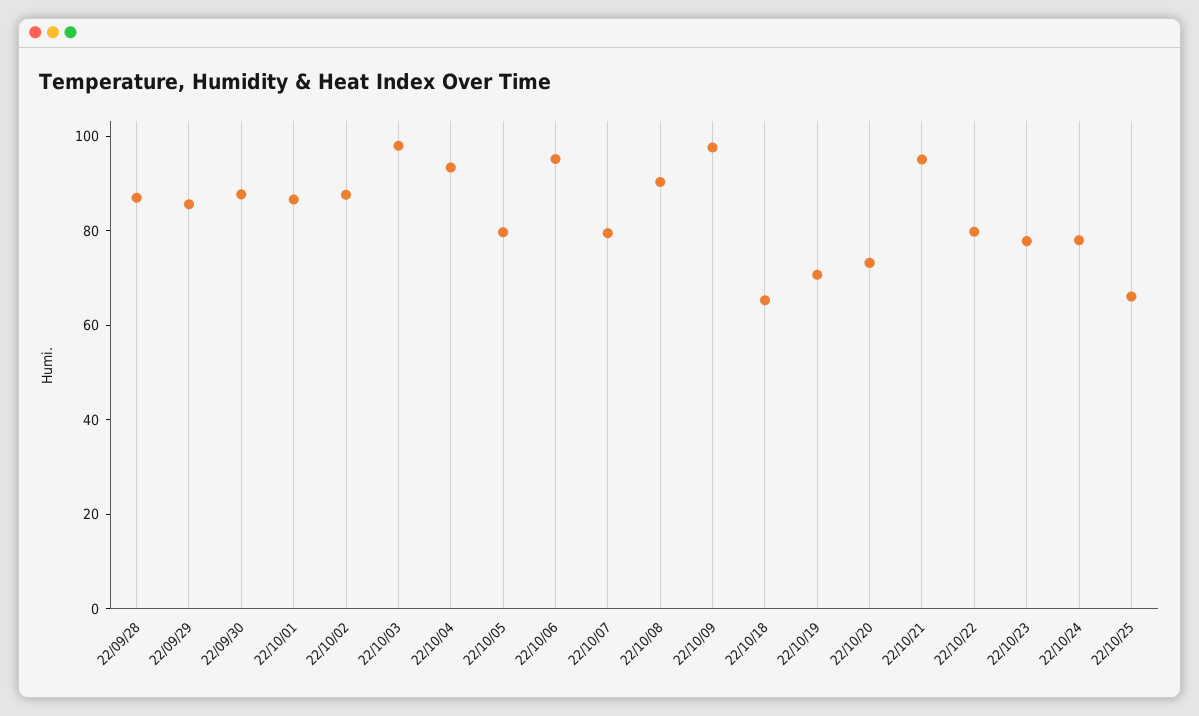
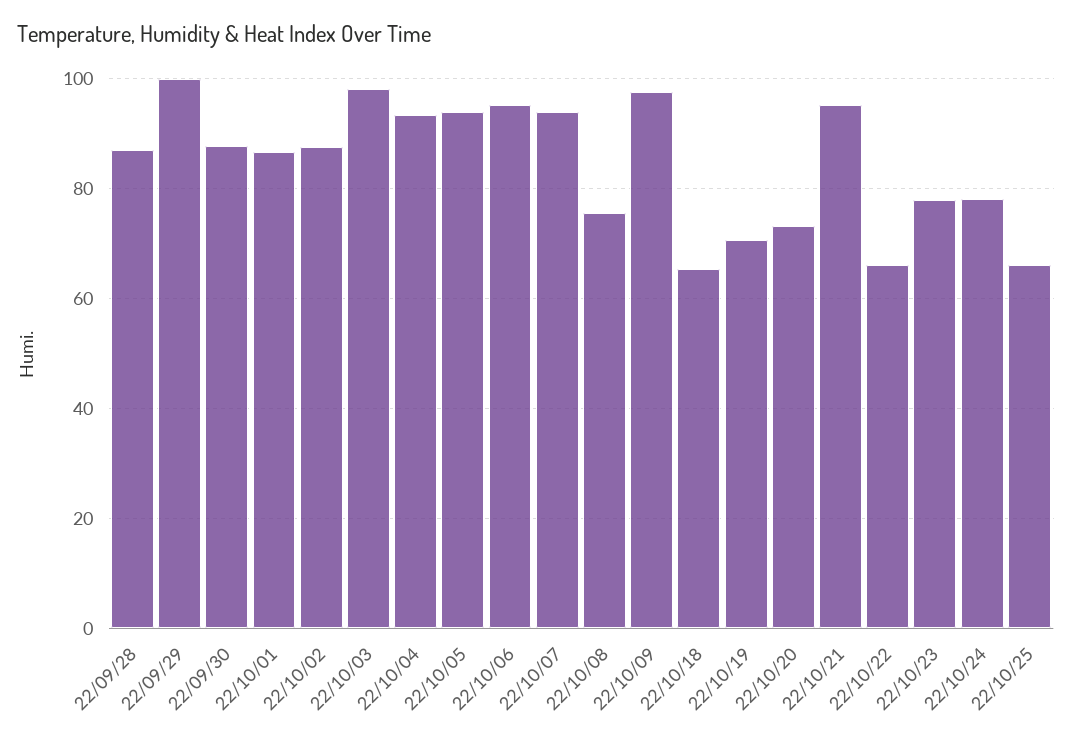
  {
    "22/09/28": 88,
-   "22/09/29": 85,
+   "22/09/29": 100,
    "22/09/30": 88,
    "22/10/01": 86,
    "22/10/02": 88,
    "22/10/03": 98,
    "22/10/04": 94,
-   "22/10/05": 80,
+   "22/10/05": 94,
    "22/10/06": 96,
-   "22/10/07": 80,
+   "22/10/07": 94,
-   "22/10/08": 90,
+   "22/10/08": 76,
    "22/10/09": 98,
    "22/10/18": 66,
    "22/10/19": 70,
    "22/10/20": 74,
    "22/10/21": 96,
-   "22/10/22": 80,
+   "22/10/22": 66,
    "22/10/23": 78,
    "22/10/24": 78,
    "22/10/25": 66
  }

